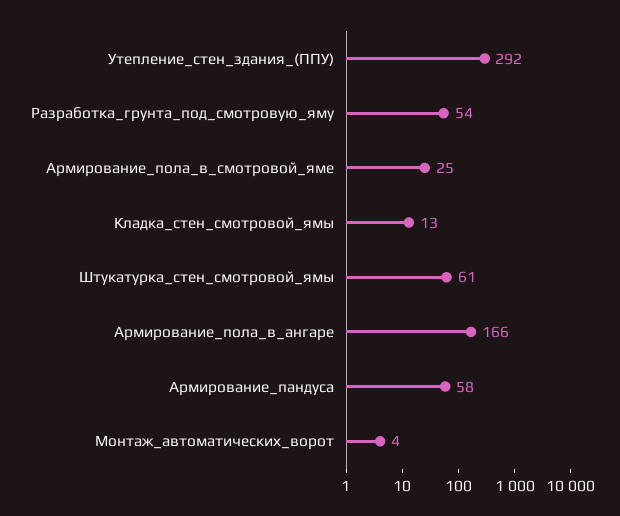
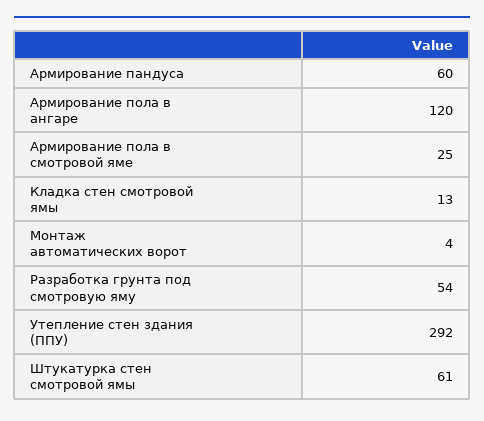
  {
    "Утепление_стен_здания_(ППУ)": 292,
    "Разработка_грунта_под_смотровую_яму": 54,
    "Армирование_пола_в_смотровой_яме": 25,
    "Кладка_стен_смотровой_ямы": 13,
    "Штукатурка_стен_смотровой_ямы": 61,
-   "Армирование_пола_в_ангаре": 166,
+   "Армирование_пола_в_ангаре": 120,
-   "Армирование_пандуса": 58,
+   "Армирование_пандуса": 60,
    "Монтаж_автоматических_ворот": 4
  }

